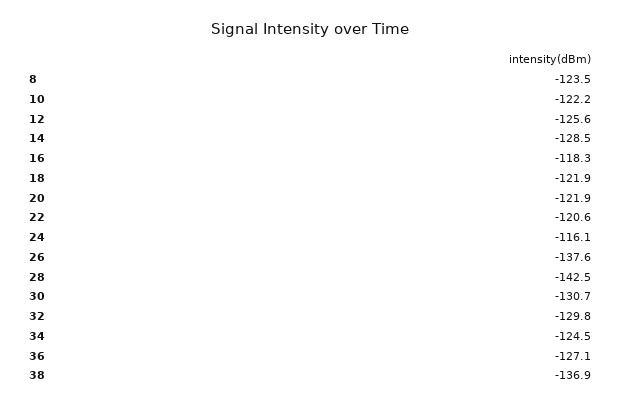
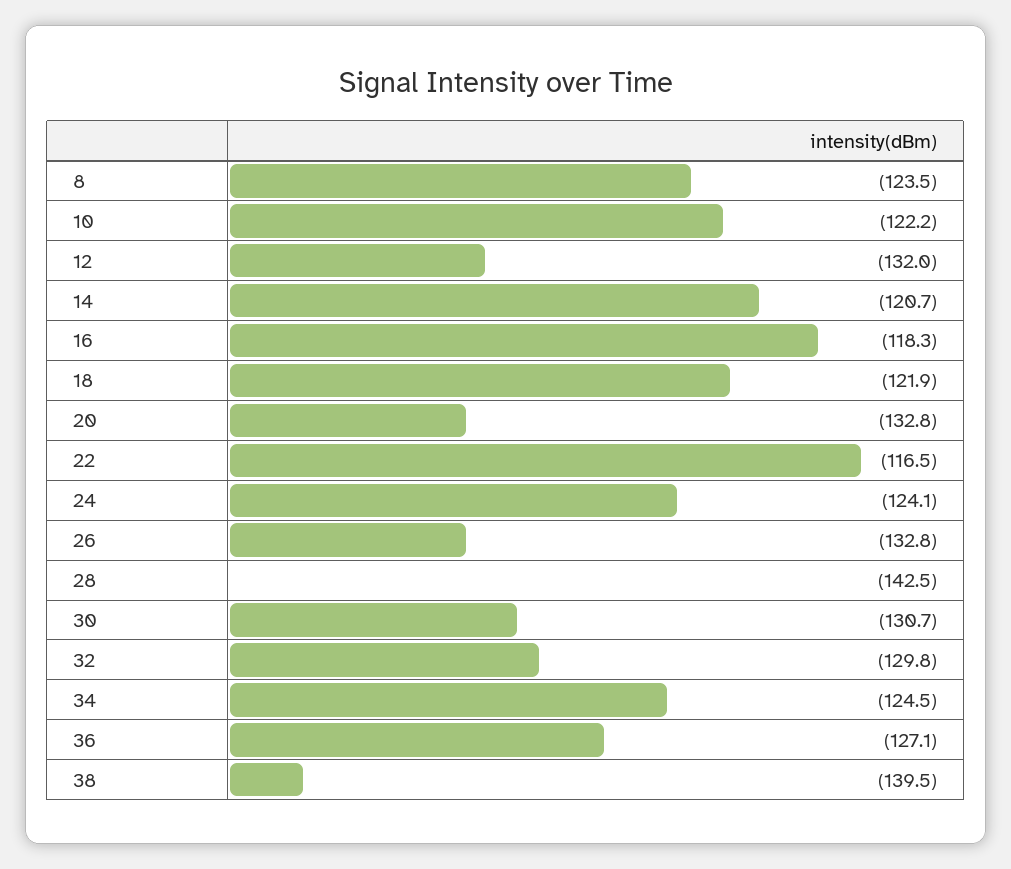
  {
    "8": -123.5,
    "10": -122.2,
-   "12": -125.6,
+   "12": -132,
-   "14": -128.5,
+   "14": -120.7,
    "16": -118.3,
    "18": -121.9,
-   "20": -121.9,
+   "20": -132.8,
-   "22": -120.6,
+   "22": -116.5,
-   "24": -116.1,
+   "24": -124.1,
-   "26": -137.6,
+   "26": -132.8,
    "28": -142.5,
    "30": -130.7,
    "32": -129.8,
    "34": -124.5,
    "36": -127.1,
-   "38": -136.9
+   "38": -139.5
  }

